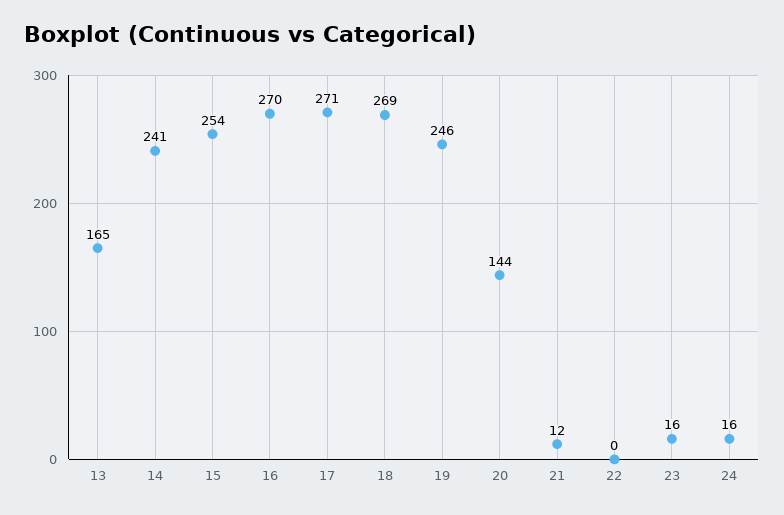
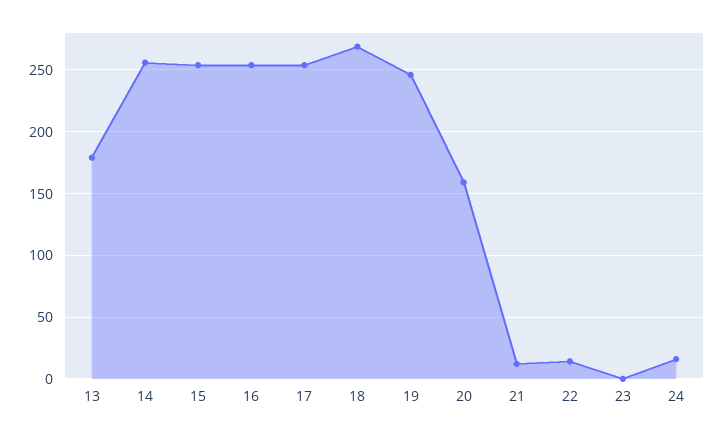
  {
-   "13": 165,
+   "13": 180,
-   "14": 241,
+   "14": 255,
    "15": 254,
-   "16": 270,
+   "16": 255,
-   "17": 271,
+   "17": 255,
    "18": 269,
    "19": 246,
-   "20": 144,
+   "20": 160,
    "21": 12,
-   "22": 0,
+   "22": 15,
-   "23": 16,
+   "23": 0,
    "24": 16
  }

